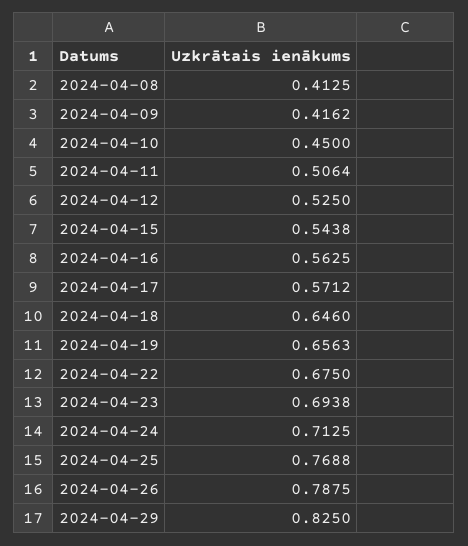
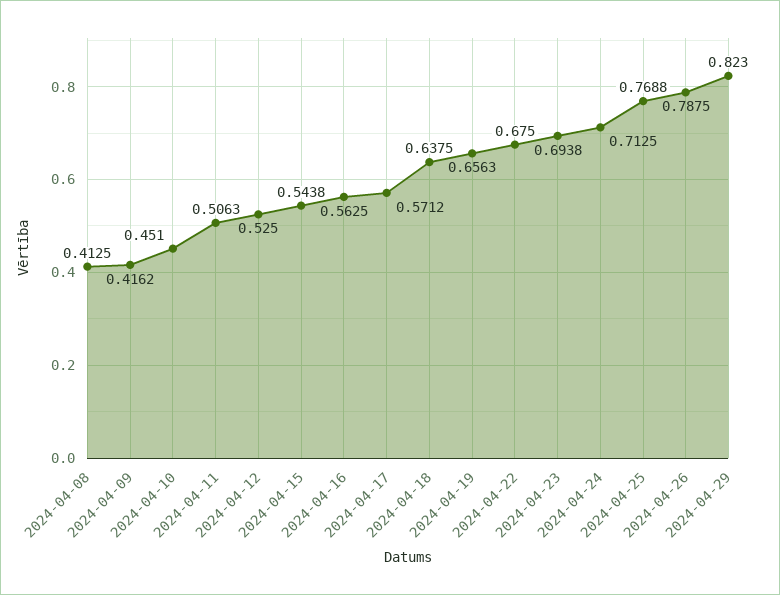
  {
    "2024-04-08": 0.4125,
    "2024-04-09": 0.4162,
-   "2024-04-10": 0.45,
+   "2024-04-10": 0.451,
-   "2024-04-11": 0.5064,
+   "2024-04-11": 0.5063,
    "2024-04-12": 0.525,
    "2024-04-15": 0.5438,
    "2024-04-16": 0.5625,
    "2024-04-17": 0.5712,
-   "2024-04-18": 0.646,
+   "2024-04-18": 0.6375,
    "2024-04-19": 0.6563,
    "2024-04-22": 0.675,
    "2024-04-23": 0.6938,
    "2024-04-24": 0.7125,
    "2024-04-25": 0.7688,
    "2024-04-26": 0.7875,
-   "2024-04-29": 0.825
+   "2024-04-29": 0.823
  }

